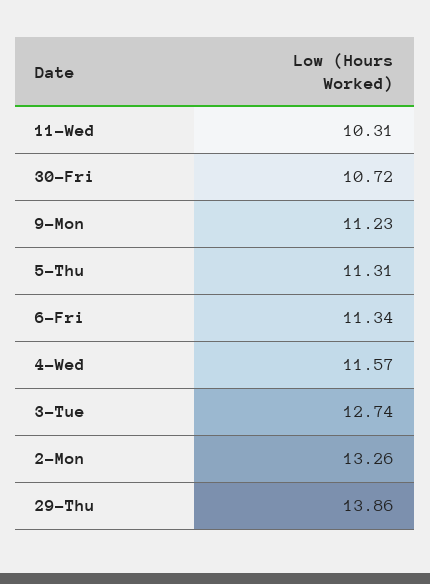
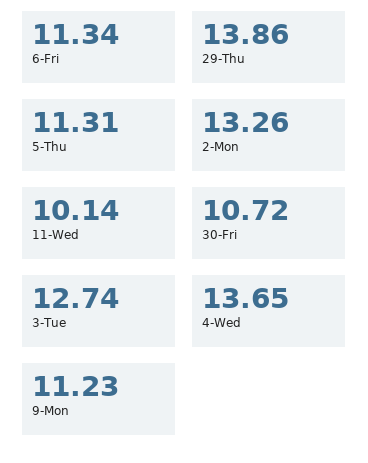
  {
-   "11-Wed": 10.31,
+   "11-Wed": 10.14,
    "30-Fri": 10.72,
    "9-Mon": 11.23,
    "5-Thu": 11.31,
    "6-Fri": 11.34,
-   "4-Wed": 11.57,
+   "4-Wed": 13.65,
    "3-Tue": 12.74,
    "2-Mon": 13.26,
    "29-Thu": 13.86
  }

